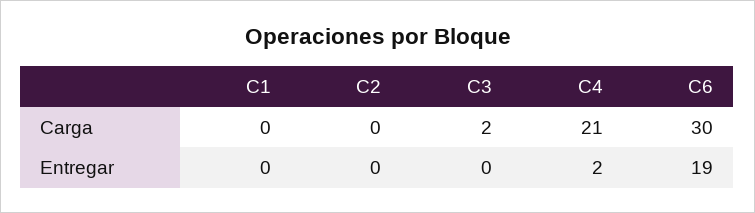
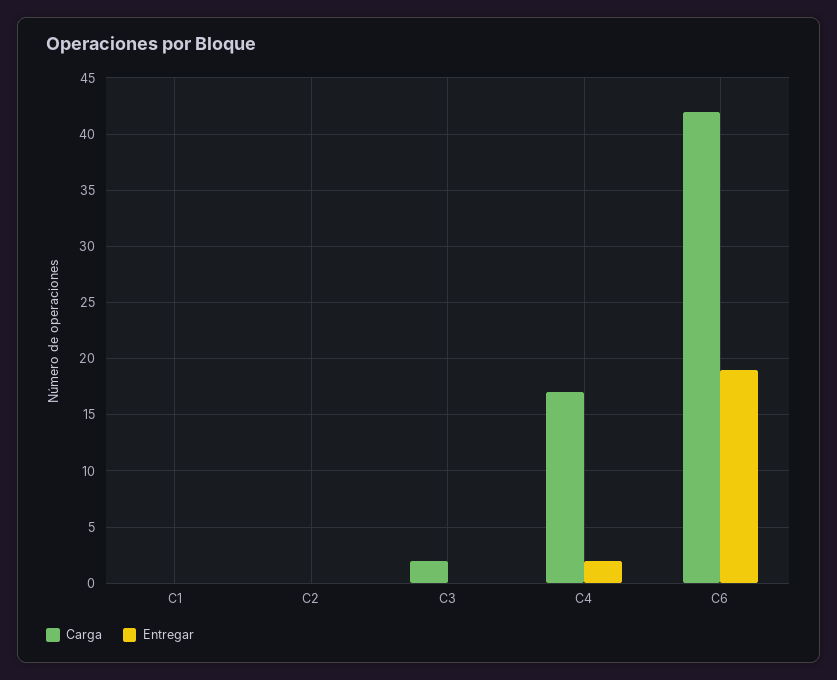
  {
    "Carga": {
      "C1": 0,
      "C2": 0,
      "C3": 2,
-     "C4": 21,
+     "C4": 17,
-     "C6": 30
+     "C6": 42
    },
    "Entregar": {
      "C1": 0,
      "C2": 0,
      "C3": 0,
      "C4": 2,
      "C6": 19
    }
  }

